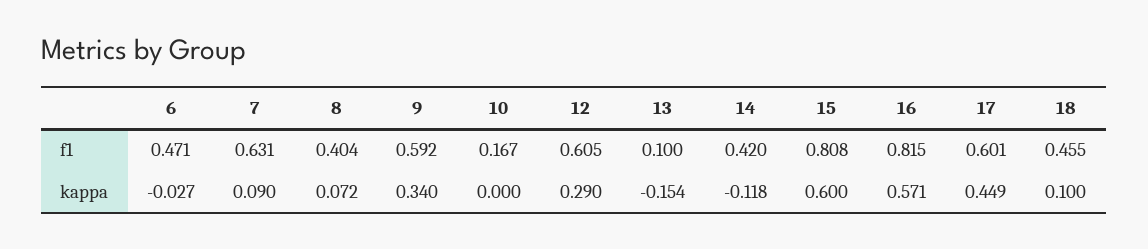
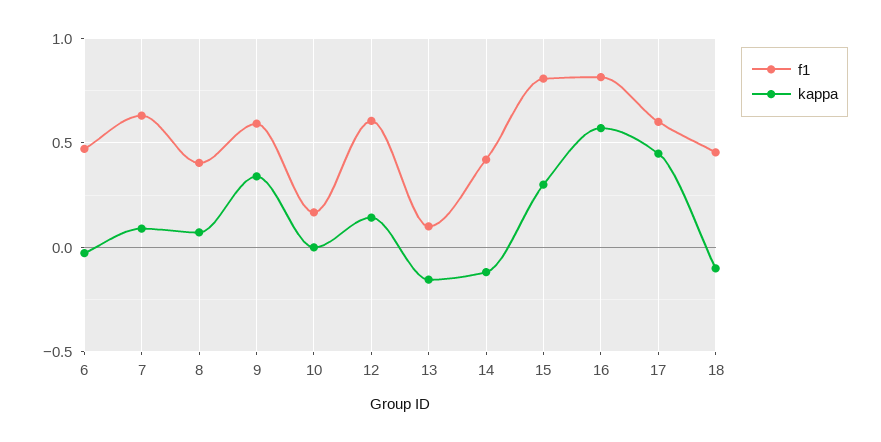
  {
    "f1": {
      "6": 0.471,
      "7": 0.631,
      "8": 0.404,
      "9": 0.592,
      "10": 0.167,
      "12": 0.605,
      "13": 0.1,
      "14": 0.42,
      "15": 0.808,
      "16": 0.815,
      "17": 0.601,
      "18": 0.455
    },
    "kappa": {
      "6": -0.027,
      "7": 0.09,
      "8": 0.072,
      "9": 0.34,
      "10": 0,
-     "12": 0.29,
+     "12": 0.15,
      "13": -0.154,
      "14": -0.118,
-     "15": 0.6,
+     "15": 0.3,
      "16": 0.571,
      "17": 0.449,
-     "18": 0.1
+     "18": -0.1
    }
  }

